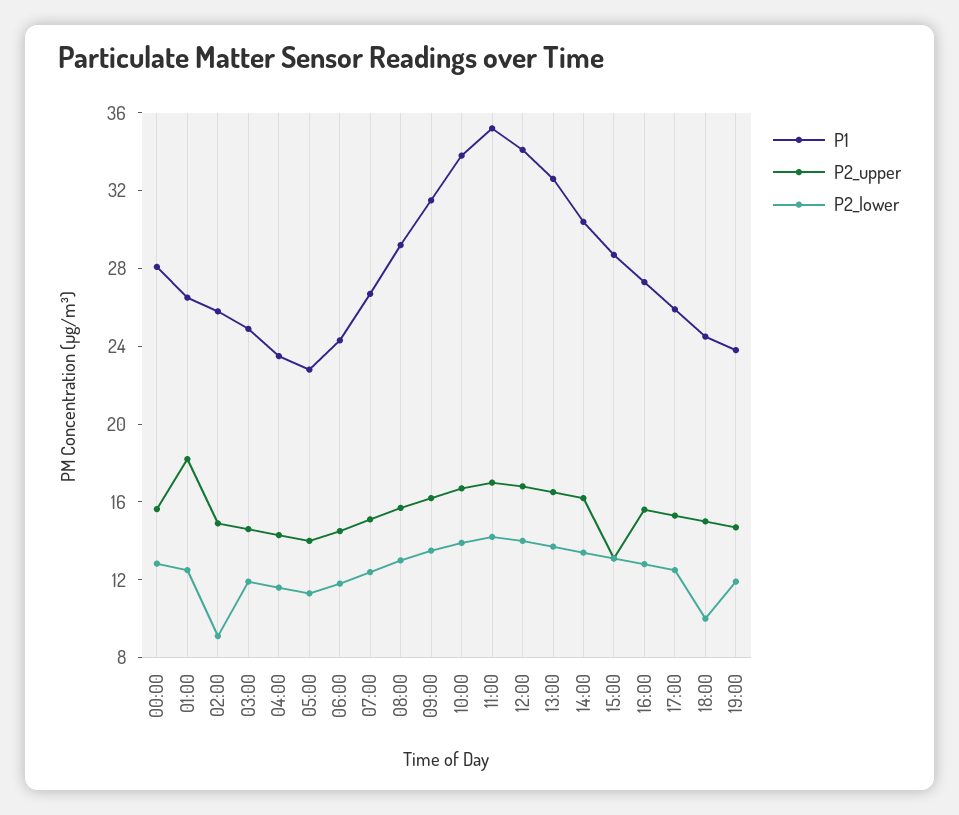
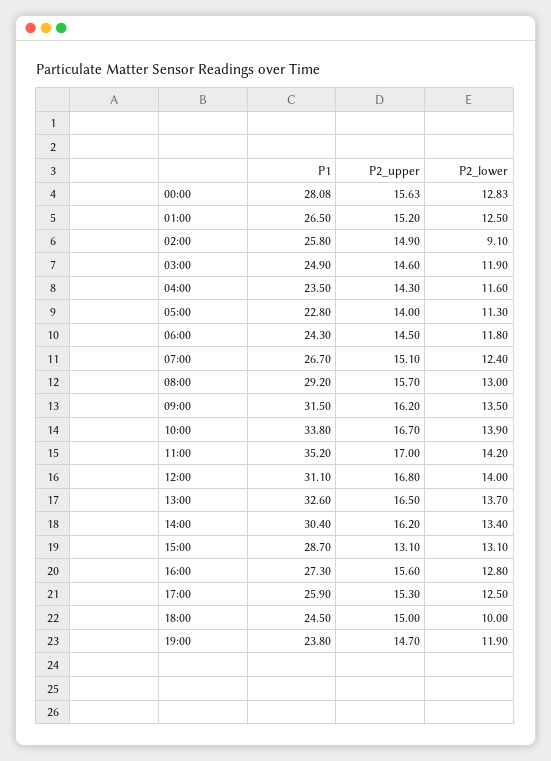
  {
    "P1": {
      "00:00": 28.08,
      "01:00": 26.5,
      "02:00": 25.8,
      "03:00": 24.9,
      "04:00": 23.5,
      "05:00": 22.8,
      "06:00": 24.3,
      "07:00": 26.7,
      "08:00": 29.2,
      "09:00": 31.5,
      "10:00": 33.8,
      "11:00": 35.2,
-     "12:00": 34,
+     "12:00": 31.1,
      "13:00": 32.6,
      "14:00": 30.4,
      "15:00": 28.7,
      "16:00": 27.3,
      "17:00": 25.9,
      "18:00": 24.5,
      "19:00": 23.8
    },
    "P2_upper": {
      "00:00": 15.63,
-     "01:00": 18,
+     "01:00": 15.2,
      "02:00": 14.9,
      "03:00": 14.6,
      "04:00": 14.3,
      "05:00": 14,
      "06:00": 14.5,
      "07:00": 15.1,
      "08:00": 15.7,
      "09:00": 16.2,
      "10:00": 16.7,
      "11:00": 17,
      "12:00": 16.8,
      "13:00": 16.5,
      "14:00": 16.2,
      "15:00": 13.1,
      "16:00": 15.6,
      "17:00": 15.3,
      "18:00": 15,
      "19:00": 14.7
    },
    "P2_lower": {
      "00:00": 12.83,
      "01:00": 12.5,
      "02:00": 9.1,
      "03:00": 11.9,
      "04:00": 11.6,
      "05:00": 11.3,
      "06:00": 11.8,
      "07:00": 12.4,
      "08:00": 13,
      "09:00": 13.5,
      "10:00": 13.9,
      "11:00": 14.2,
      "12:00": 14,
      "13:00": 13.7,
      "14:00": 13.4,
      "15:00": 13.1,
      "16:00": 12.8,
      "17:00": 12.5,
      "18:00": 10,
      "19:00": 11.9
    }
  }

